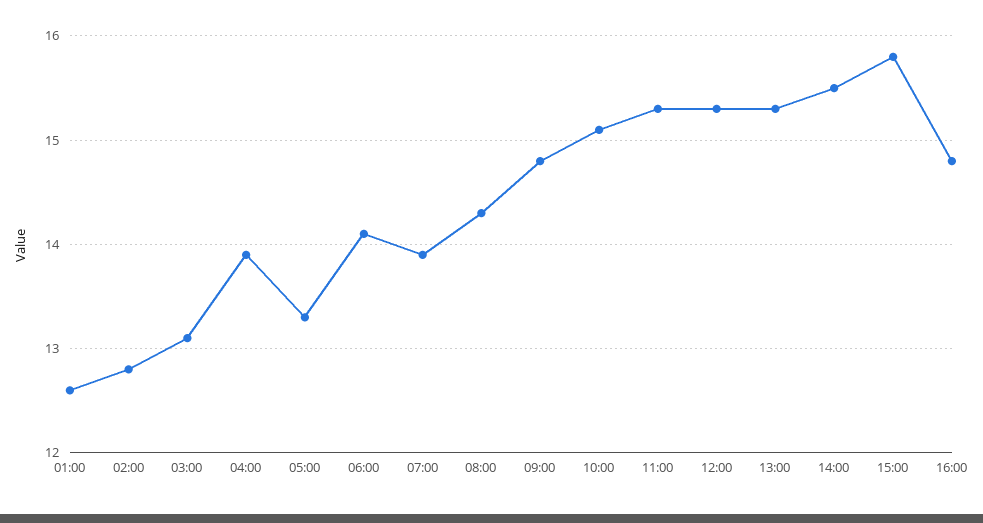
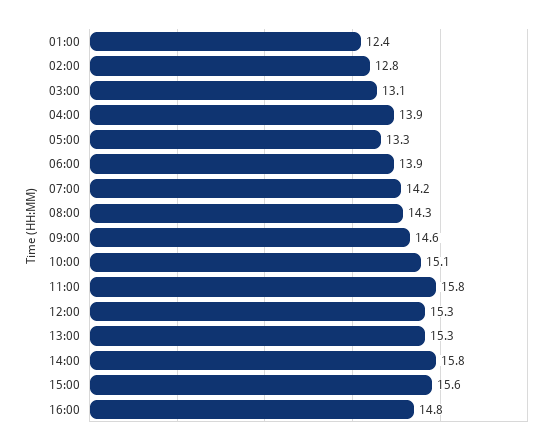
  {
-   "01:00": 12.6,
+   "01:00": 12.4,
    "02:00": 12.8,
    "03:00": 13.1,
    "04:00": 13.9,
    "05:00": 13.3,
-   "06:00": 14.1,
+   "06:00": 13.9,
-   "07:00": 13.9,
+   "07:00": 14.2,
    "08:00": 14.3,
-   "09:00": 14.8,
+   "09:00": 14.6,
    "10:00": 15.1,
-   "11:00": 15.3,
+   "11:00": 15.8,
    "12:00": 15.3,
    "13:00": 15.3,
-   "14:00": 15.5,
+   "14:00": 15.8,
-   "15:00": 15.8,
+   "15:00": 15.6,
    "16:00": 14.8
  }

